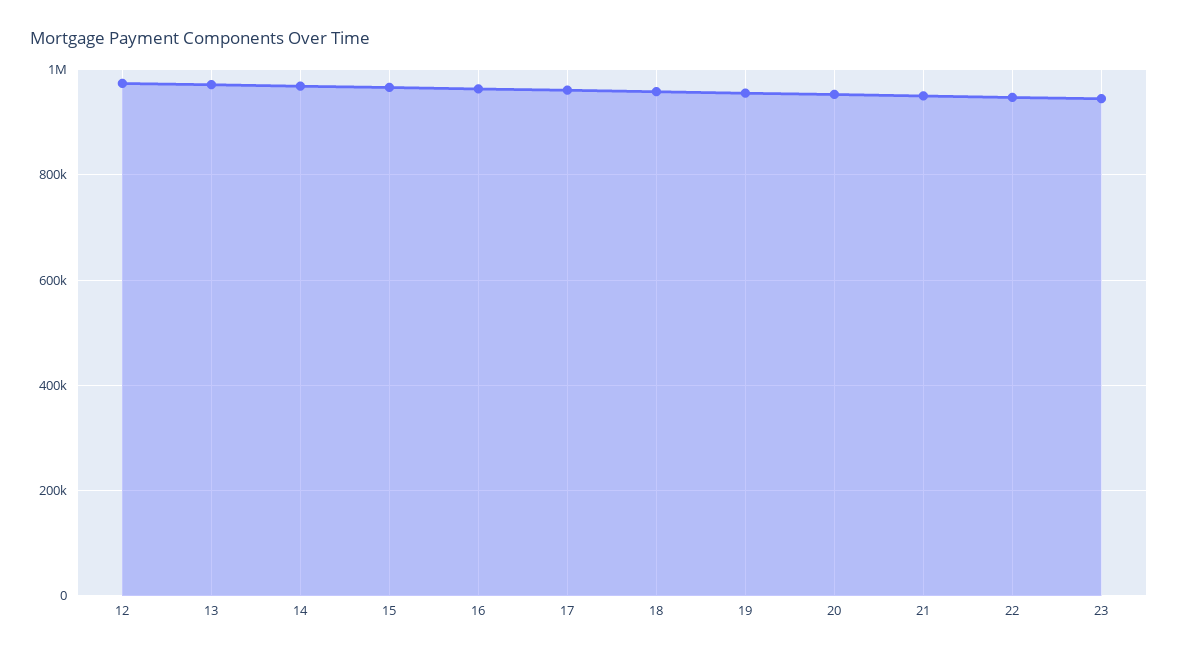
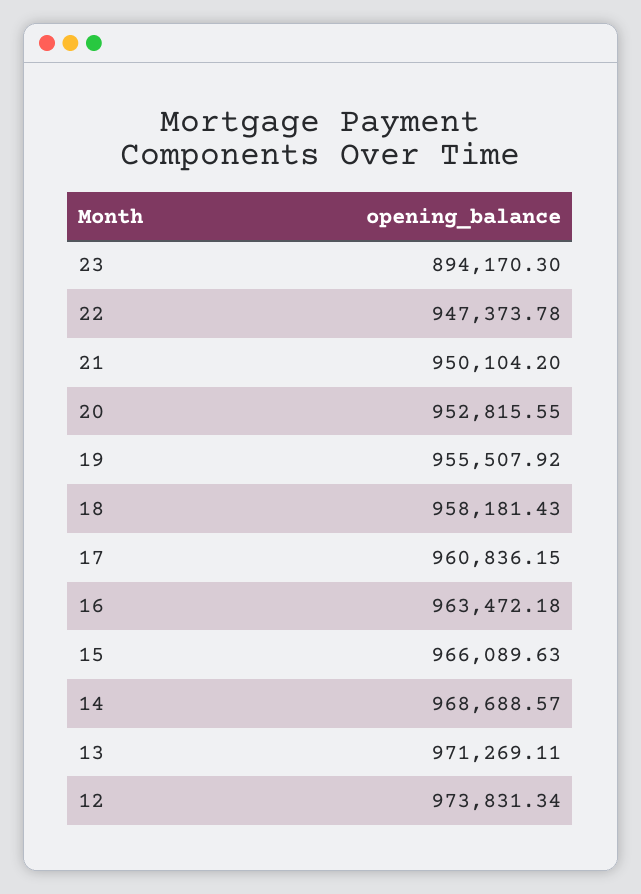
  {
    "12": 973831.34,
    "13": 971269.11,
    "14": 968688.57,
    "15": 966089.63,
    "16": 963472.18,
    "17": 960836.15,
    "18": 958181.43,
    "19": 955507.92,
    "20": 952815.55,
    "21": 950104.2,
    "22": 947373.78,
-   "23": 940000
+   "23": 894170.3
  }

